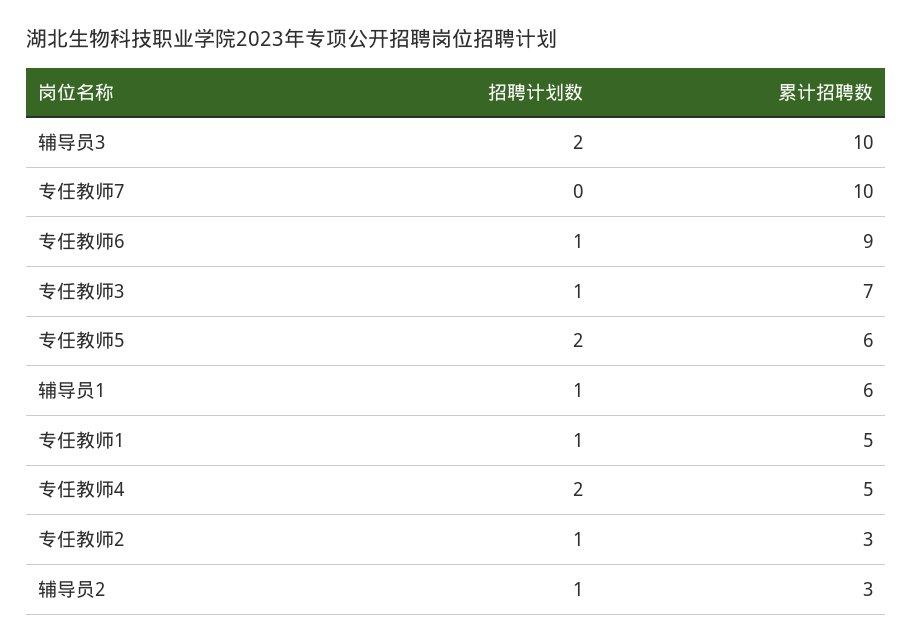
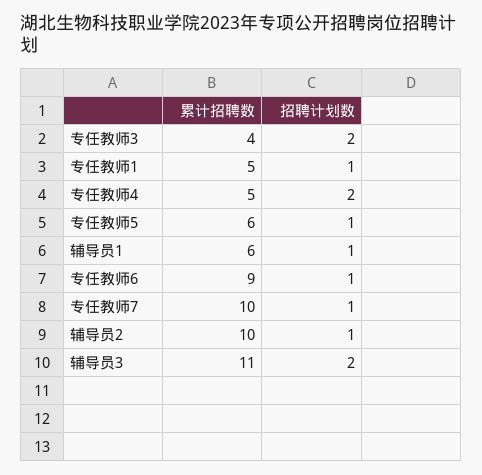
  {
    "招聘计划数": {
      "辅导员3": 2,
-     "专任教师7": 0,
+     "专任教师7": 1,
      "专任教师6": 1,
-     "专任教师3": 1,
+     "专任教师3": 2,
-     "专任教师5": 2,
+     "专任教师5": 1,
      "辅导员1": 1,
      "专任教师1": 1,
      "专任教师4": 2,
-     "专任教师2": 1,
      "辅导员2": 1
    },
    "累计招聘数": {
-     "辅导员3": 10,
+     "辅导员3": 11,
      "专任教师7": 10,
      "专任教师6": 9,
-     "专任教师3": 7,
+     "专任教师3": 4,
      "专任教师5": 6,
      "辅导员1": 6,
      "专任教师1": 5,
      "专任教师4": 5,
-     "专任教师2": 3,
-     "辅导员2": 3
+     "辅导员2": 10
    }
  }

